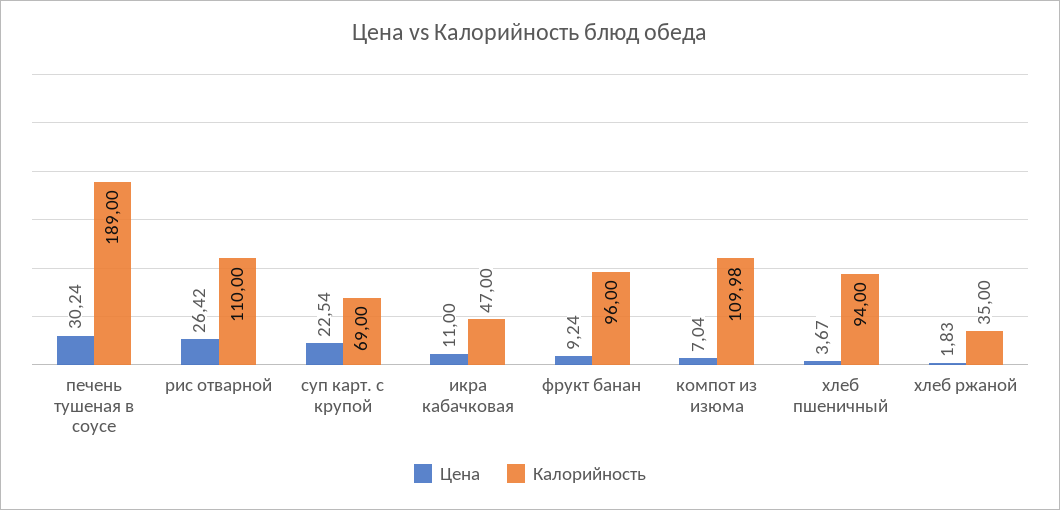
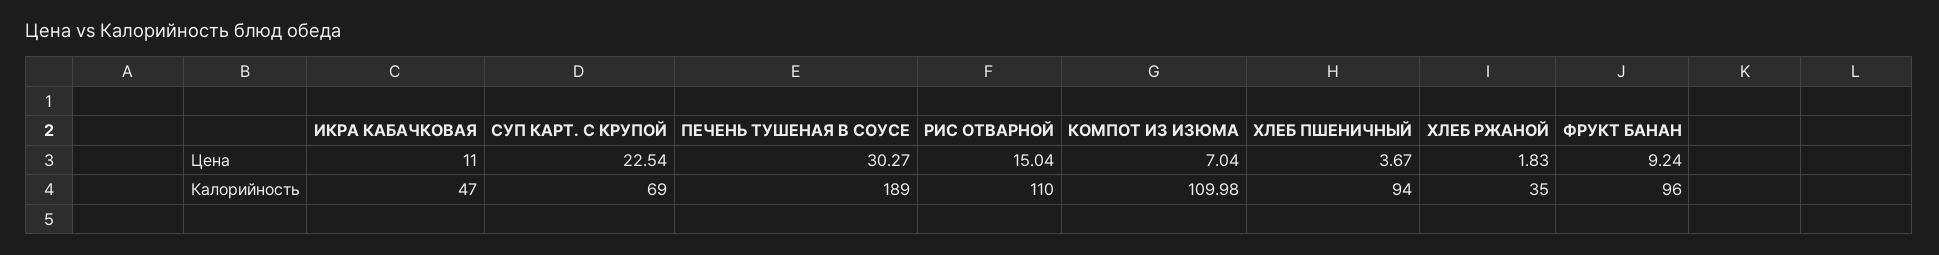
  {
    "Цена": {
-     "печень тушеная в соусе": 30.24,
+     "печень тушеная в соусе": 30.27,
-     "рис отварной": 26.42,
+     "рис отварной": 15.04,
      "суп карт. с крупой": 22.54,
      "икра кабачковая": 11,
      "фрукт банан": 9.24,
      "компот из изюма": 7.04,
      "хлеб пшеничный": 3.67,
      "хлеб ржаной": 1.83
    },
    "Калорийность": {
      "печень тушеная в соусе": 189,
      "рис отварной": 110,
      "суп карт. с крупой": 69,
      "икра кабачковая": 47,
      "фрукт банан": 96,
      "компот из изюма": 109.98,
      "хлеб пшеничный": 94,
      "хлеб ржаной": 35
    }
  }

